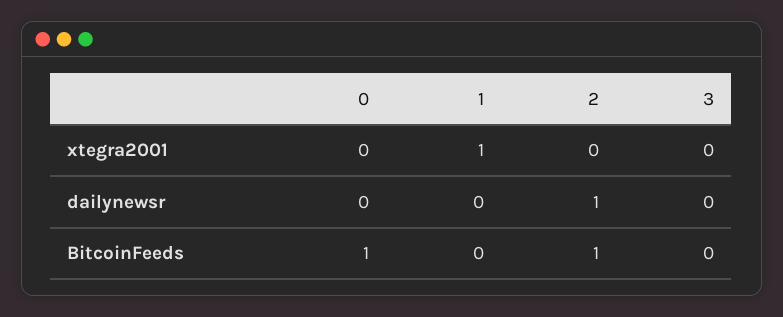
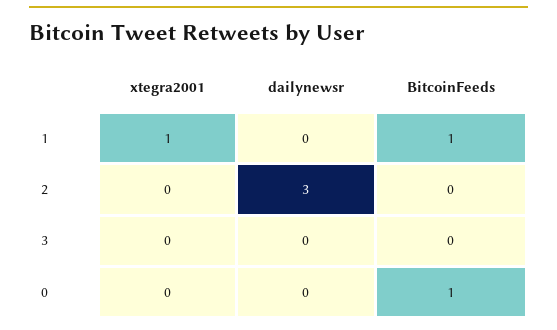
  {
    "0": {
      "xtegra2001": 0,
      "dailynewsr": 0,
      "BitcoinFeeds": 1
    },
    "1": {
      "xtegra2001": 1,
      "dailynewsr": 0,
-     "BitcoinFeeds": 0
+     "BitcoinFeeds": 1
    },
    "2": {
      "xtegra2001": 0,
-     "dailynewsr": 1,
+     "dailynewsr": 3,
-     "BitcoinFeeds": 1
+     "BitcoinFeeds": 0
    },
    "3": {
      "xtegra2001": 0,
      "dailynewsr": 0,
      "BitcoinFeeds": 0
    }
  }

